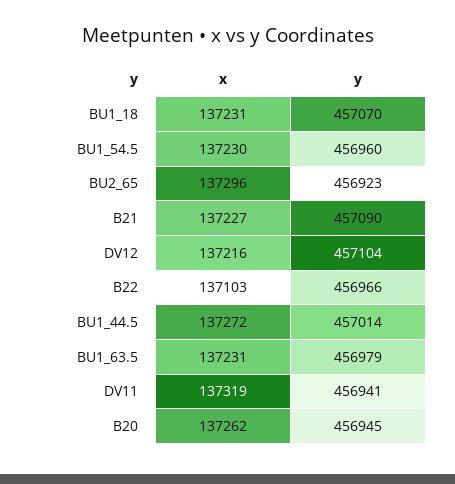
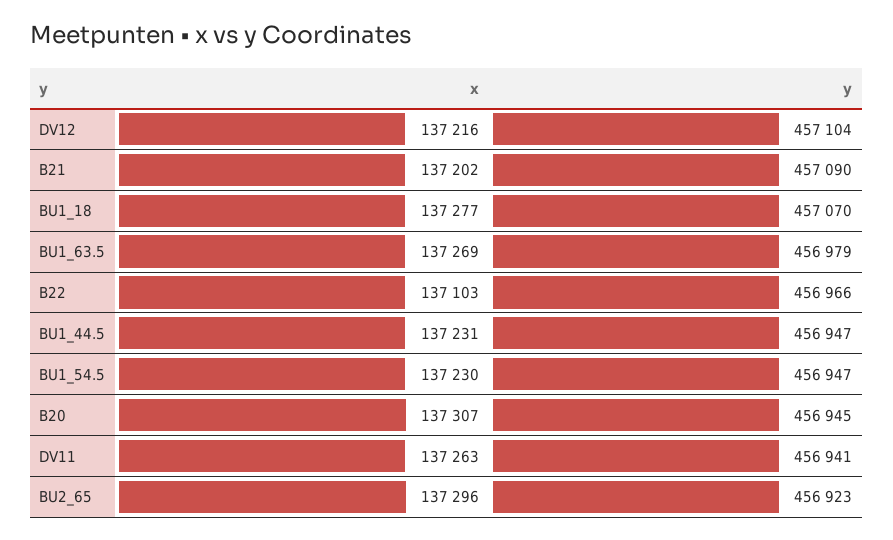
  {
    "x": {
-     "BU1_18": 137231,
+     "BU1_18": 137277,
      "BU1_54.5": 137230,
      "BU2_65": 137296,
-     "B21": 137227,
+     "B21": 137202,
      "DV12": 137216,
      "B22": 137103,
-     "BU1_44.5": 137272,
+     "BU1_44.5": 137231,
-     "BU1_63.5": 137231,
+     "BU1_63.5": 137269,
-     "DV11": 137319,
+     "DV11": 137263,
-     "B20": 137262
+     "B20": 137307
    },
    "y": {
      "BU1_18": 457070,
-     "BU1_54.5": 456960,
+     "BU1_54.5": 456947,
      "BU2_65": 456923,
      "B21": 457090,
      "DV12": 457104,
      "B22": 456966,
-     "BU1_44.5": 457014,
+     "BU1_44.5": 456947,
      "BU1_63.5": 456979,
      "DV11": 456941,
      "B20": 456945
    }
  }

